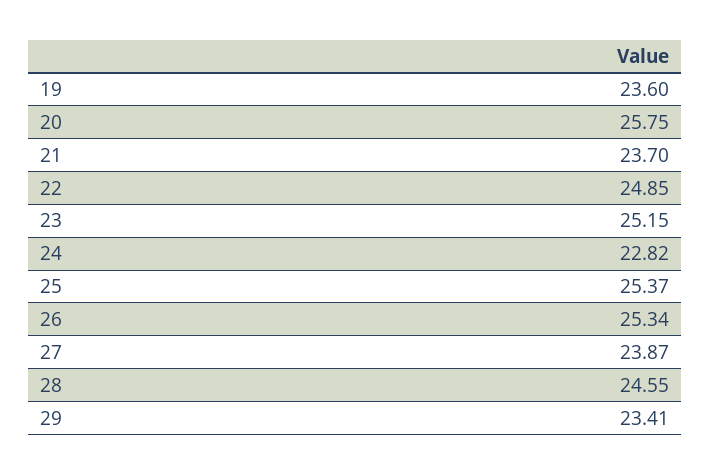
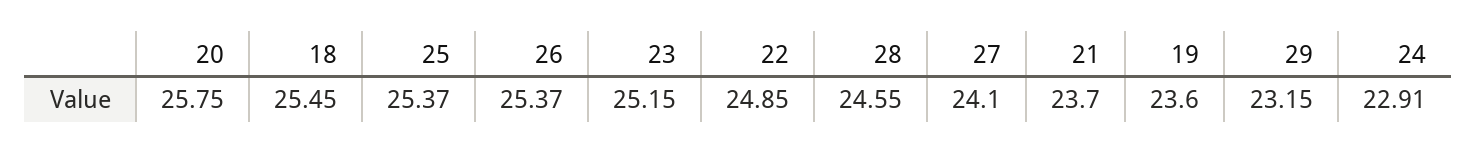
  {
    "19": 23.6,
    "20": 25.75,
    "21": 23.7,
    "22": 24.85,
    "23": 25.15,
-   "24": 22.82,
+   "24": 22.91,
    "25": 25.37,
-   "26": 25.34,
+   "26": 25.37,
-   "27": 23.87,
+   "27": 24.1,
    "28": 24.55,
-   "29": 23.41
+   "29": 23.15,
+   "18": 25.45
  }

